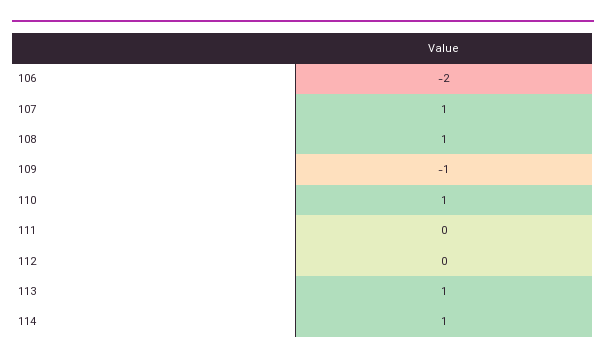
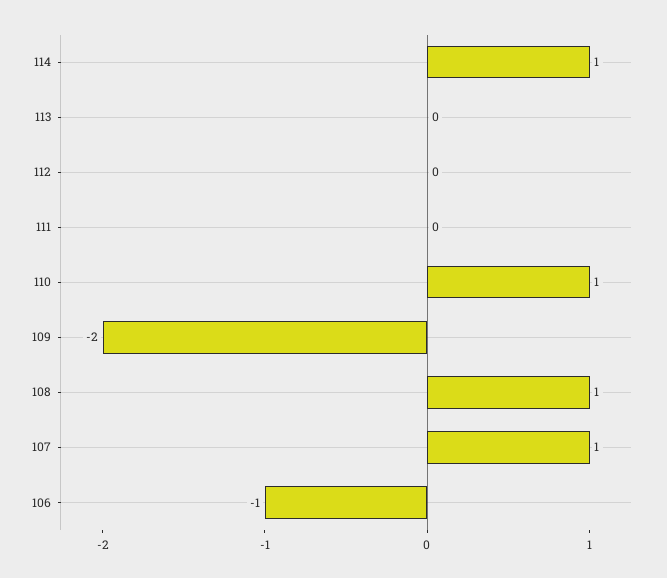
  {
-   "106": -2,
+   "106": -1,
    "107": 1,
    "108": 1,
-   "109": -1,
+   "109": -2,
    "110": 1,
    "111": 0,
    "112": 0,
-   "113": 1,
+   "113": 0,
    "114": 1
  }

